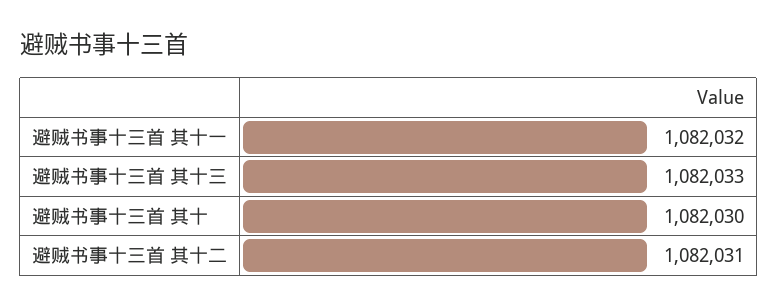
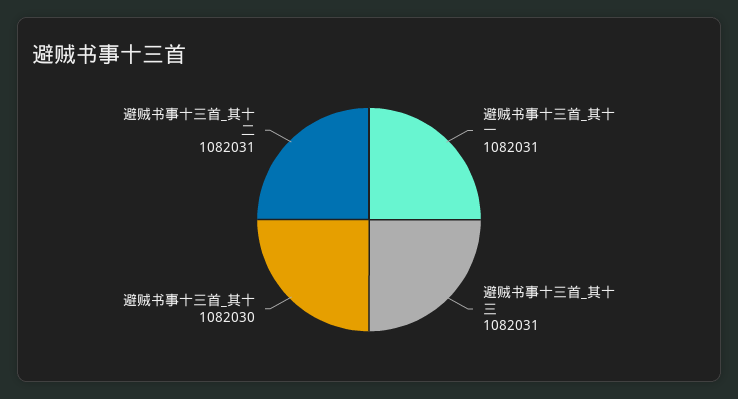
  {
-   "避贼书事十三首 其十一": 1082032,
+   "避贼书事十三首 其十一": 1082031,
-   "避贼书事十三首 其十三": 1082033,
+   "避贼书事十三首 其十三": 1082031,
    "避贼书事十三首 其十": 1082030,
    "避贼书事十三首 其十二": 1082031
  }

